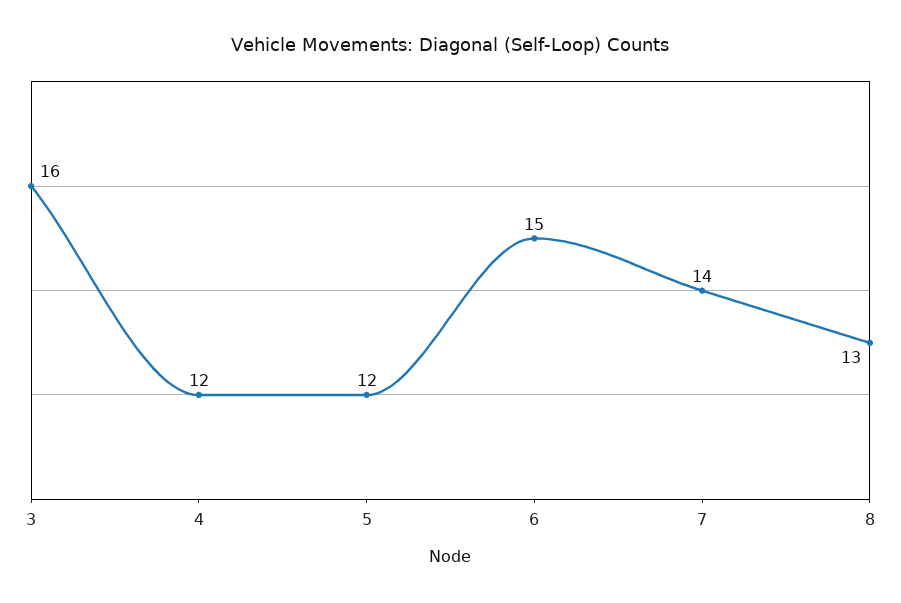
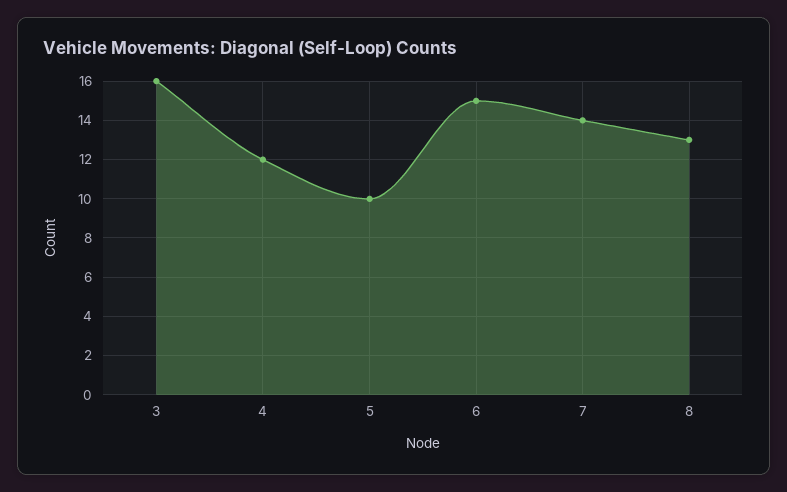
  {
    "3": 16,
    "4": 12,
-   "5": 12,
+   "5": 10,
    "6": 15,
    "7": 14,
    "8": 13
  }

